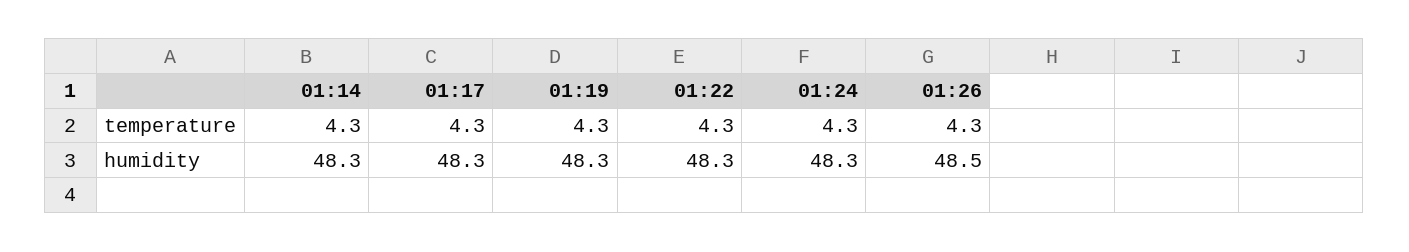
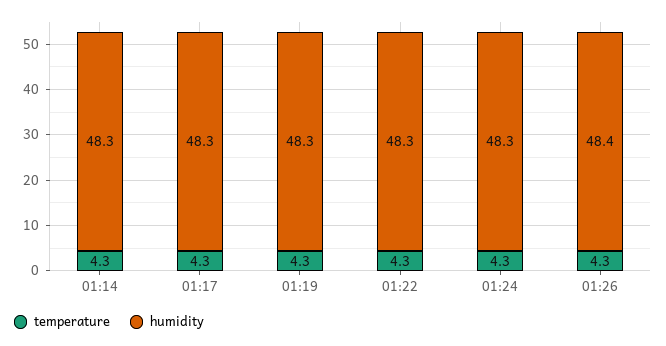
  {
    "temperature": {
      "01:14": 4.3,
      "01:17": 4.3,
      "01:19": 4.3,
      "01:22": 4.3,
      "01:24": 4.3,
      "01:26": 4.3
    },
    "humidity": {
      "01:14": 48.3,
      "01:17": 48.3,
      "01:19": 48.3,
      "01:22": 48.3,
      "01:24": 48.3,
-     "01:26": 48.5
+     "01:26": 48.4
    }
  }

